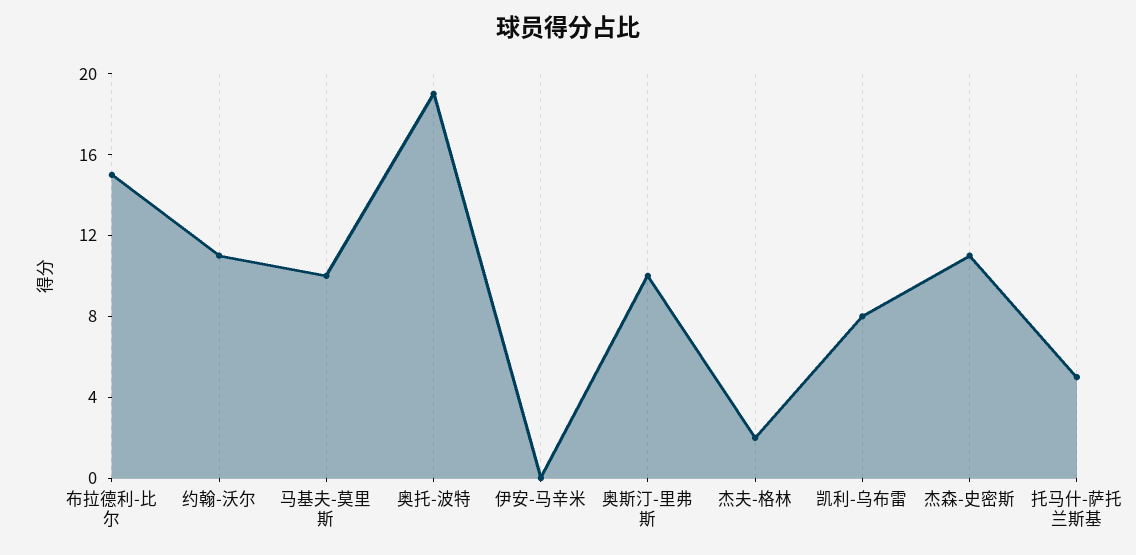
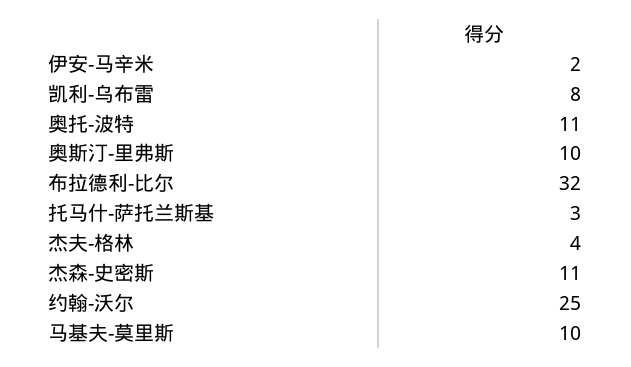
  {
-   "布拉德利-比尔": 15,
+   "布拉德利-比尔": 32,
-   "约翰-沃尔": 11,
+   "约翰-沃尔": 25,
    "马基夫-莫里斯": 10,
-   "奥托-波特": 19,
+   "奥托-波特": 11,
-   "伊安-马辛米": 0,
+   "伊安-马辛米": 2,
    "奥斯汀-里弗斯": 10,
-   "杰夫-格林": 2,
+   "杰夫-格林": 4,
    "凯利-乌布雷": 8,
    "杰森-史密斯": 11,
-   "托马什-萨托兰斯基": 5
+   "托马什-萨托兰斯基": 3
  }

